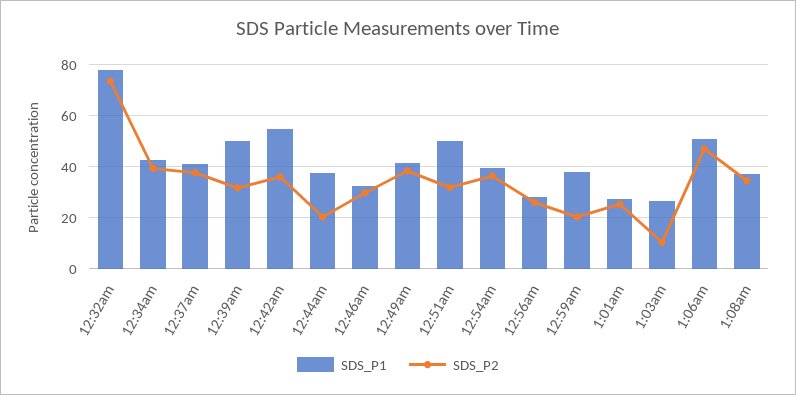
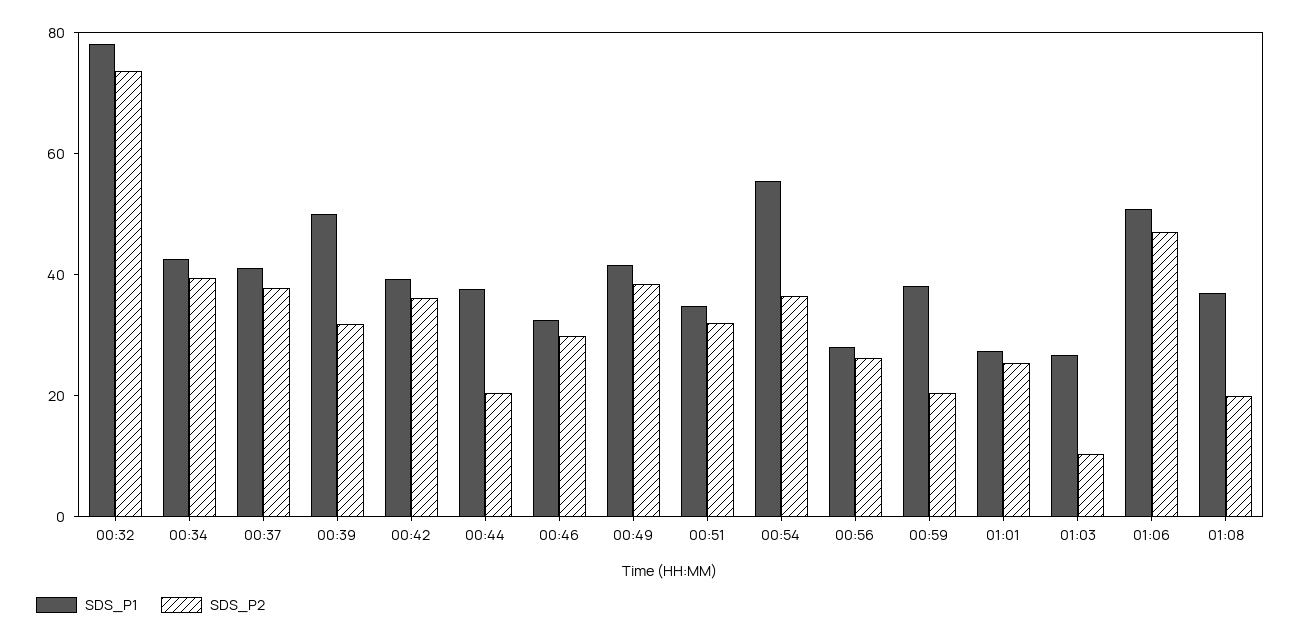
  {
    "SDS_P1": {
      "12:32am": 77.5,
      "12:34am": 42.5,
      "12:37am": 40,
      "12:39am": 50,
-     "12:42am": 55,
+     "12:42am": 40,
      "12:44am": 37.5,
      "12:46am": 32.5,
      "12:49am": 42.5,
-     "12:51am": 50,
+     "12:51am": 35,
-     "12:54am": 40,
+     "12:54am": 55,
      "12:56am": 27.5,
      "12:59am": 37.5,
      "1:01am": 27.5,
      "1:03am": 27.5,
      "1:06am": 50,
      "1:08am": 37.5
    },
    "SDS_P2": {
      "12:32am": 72.5,
      "12:34am": 40,
      "12:37am": 37.5,
      "12:39am": 32.5,
      "12:42am": 35,
      "12:44am": 20,
      "12:46am": 30,
      "12:49am": 37.5,
      "12:51am": 32.5,
      "12:54am": 37.5,
      "12:56am": 25,
      "12:59am": 20,
      "1:01am": 25,
      "1:03am": 10,
      "1:06am": 47.5,
-     "1:08am": 35
+     "1:08am": 20
    }
  }

